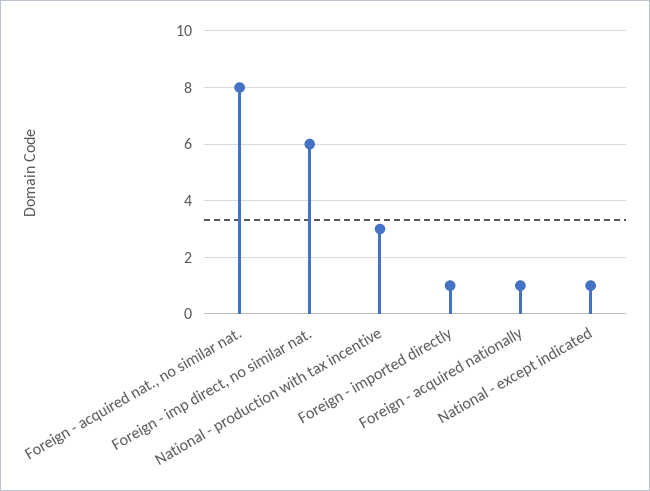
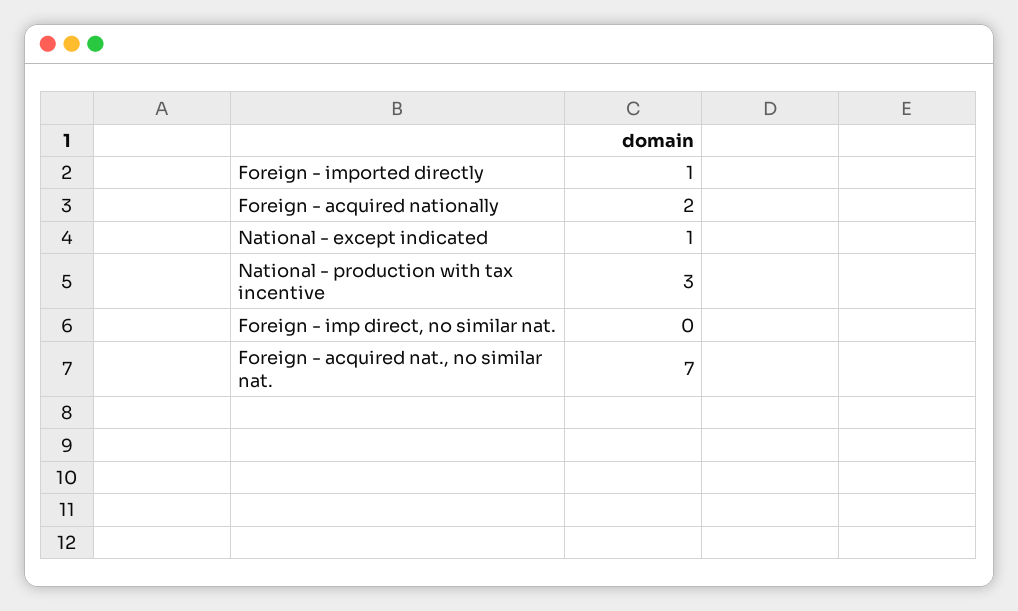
  {
-   "Foreign - acquired nat., no similar nat.": 8,
+   "Foreign - acquired nat., no similar nat.": 7,
-   "Foreign - imp direct, no similar nat.": 6,
+   "Foreign - imp direct, no similar nat.": 0,
    "National - production with tax incentive": 3,
    "Foreign - imported directly": 1,
-   "Foreign - acquired nationally": 1,
+   "Foreign - acquired nationally": 2,
    "National - except indicated": 1
  }

